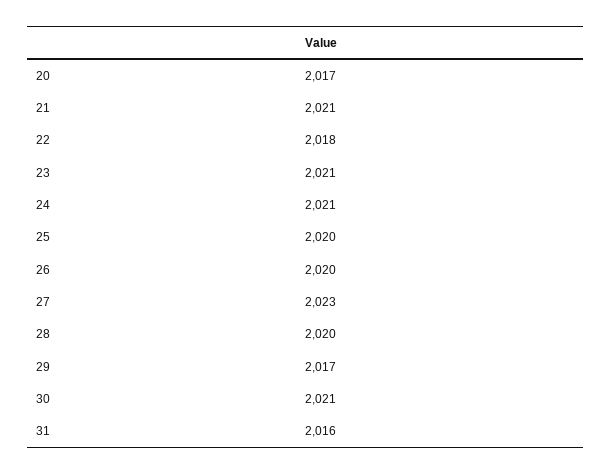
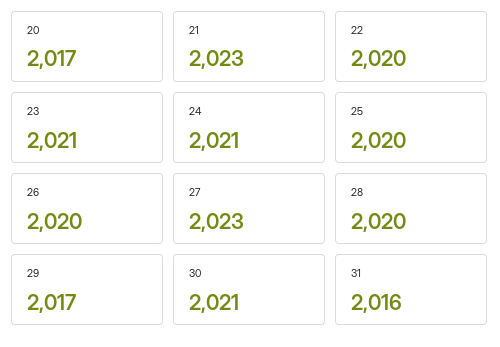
  {
    "20": 2017,
-   "21": 2021,
+   "21": 2023,
-   "22": 2018,
+   "22": 2020,
    "23": 2021,
    "24": 2021,
    "25": 2020,
    "26": 2020,
    "27": 2023,
    "28": 2020,
    "29": 2017,
    "30": 2021,
    "31": 2016
  }

